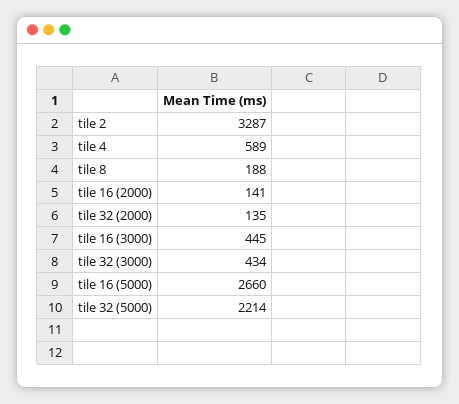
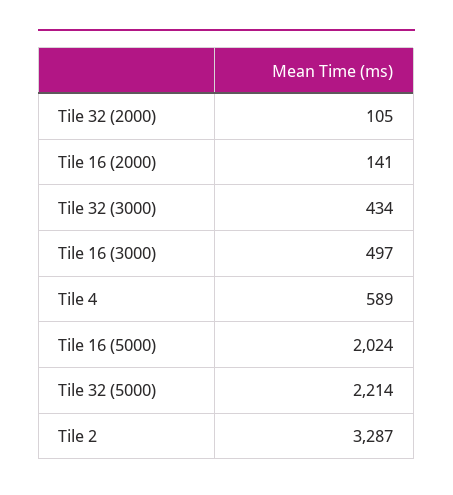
  {
    "tile 2": 3287,
    "tile 4": 589,
-   "tile 8": 188,
    "tile 16 (2000)": 141,
-   "tile 32 (2000)": 135,
+   "tile 32 (2000)": 105,
-   "tile 16 (3000)": 445,
+   "tile 16 (3000)": 497,
    "tile 32 (3000)": 434,
-   "tile 16 (5000)": 2660,
+   "tile 16 (5000)": 2024,
    "tile 32 (5000)": 2214
  }

